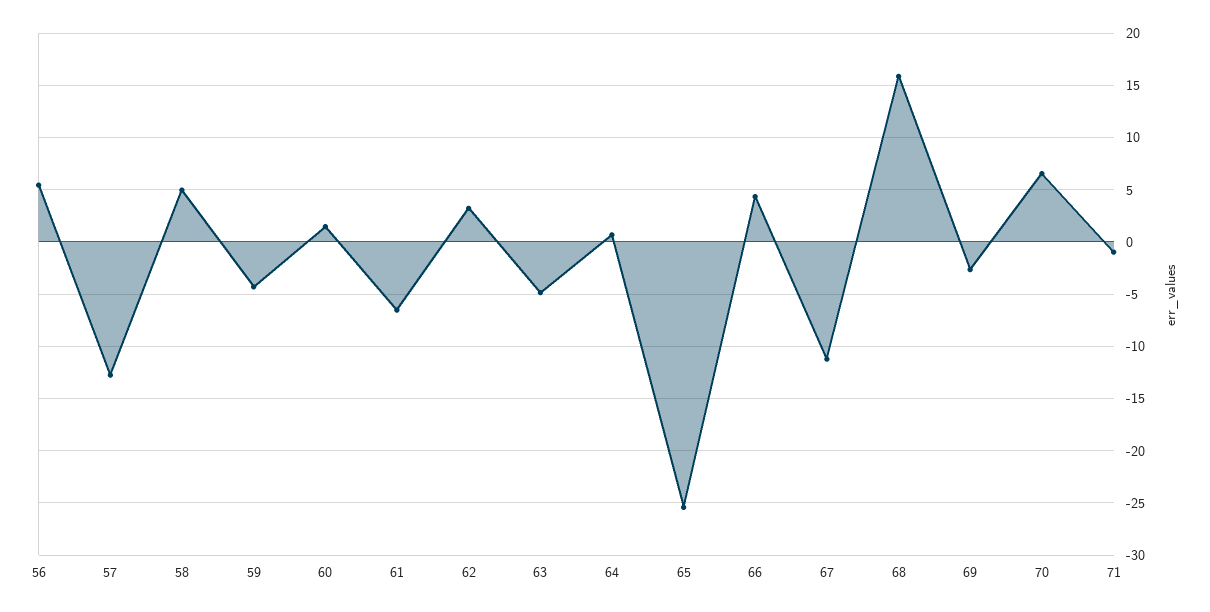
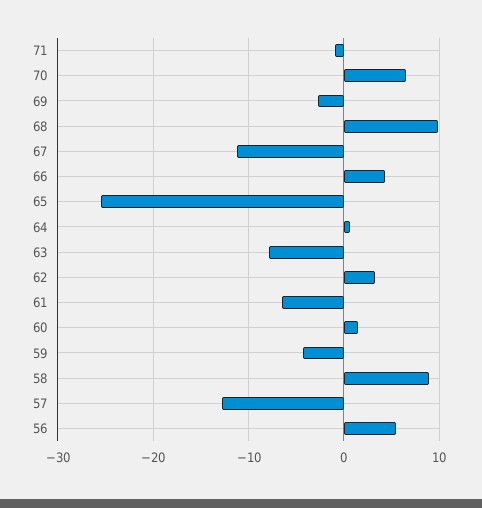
  {
    "56": 5,
    "57": -13,
-   "58": 5,
+   "58": 9,
    "59": -4,
    "60": 1,
    "61": -7,
    "62": 3,
-   "63": -5,
+   "63": -8,
    "64": 1,
    "65": -25,
    "66": 4,
    "67": -11,
-   "68": 16,
+   "68": 10,
    "69": -3,
    "70": 7,
    "71": -1
  }

